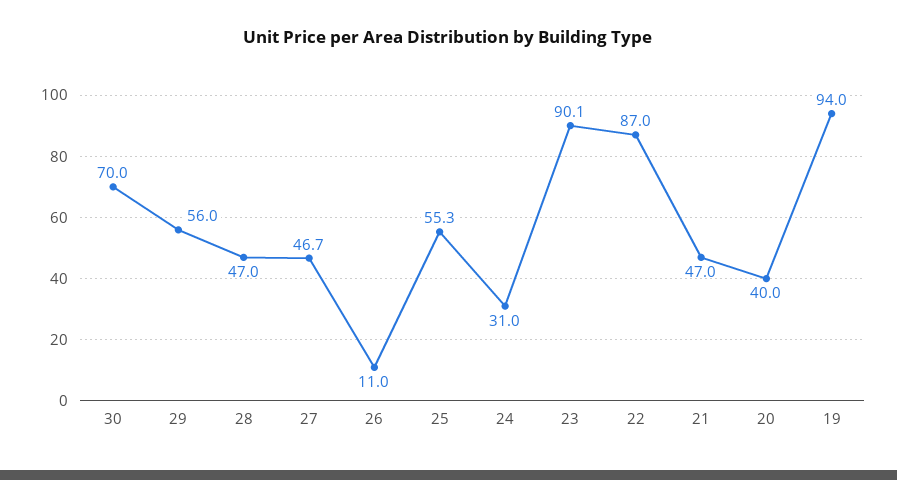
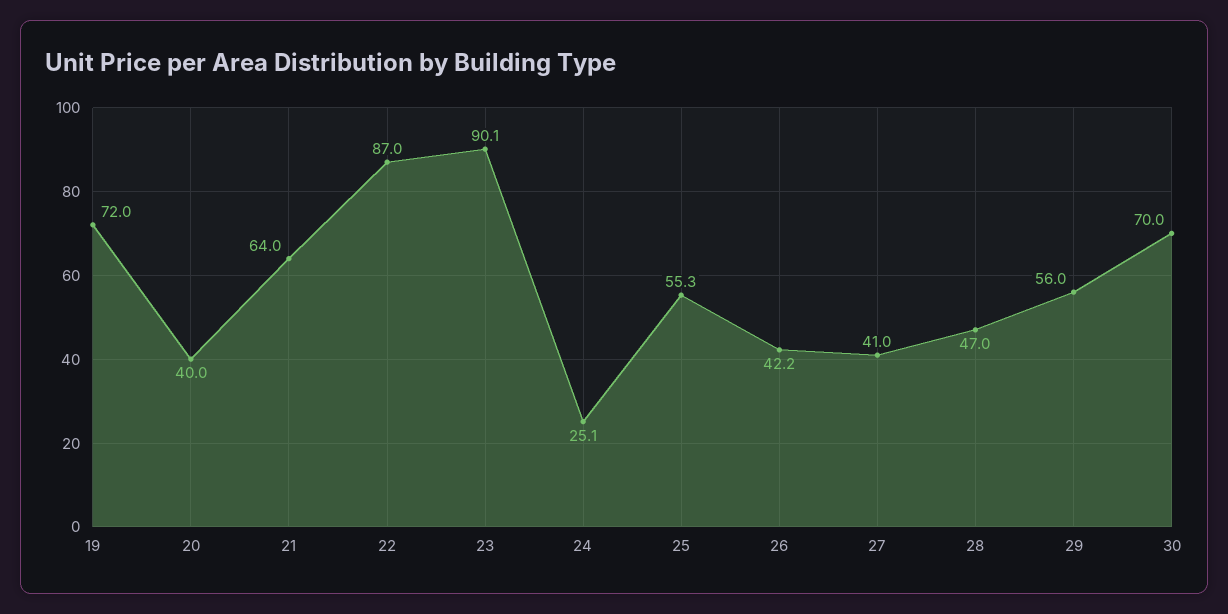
  {
    "30": 70,
    "29": 56,
    "28": 47,
-   "27": 46.7,
+   "27": 41,
-   "26": 11,
+   "26": 42.2,
    "25": 55.3,
-   "24": 31,
+   "24": 25.1,
    "23": 90.1,
    "22": 87,
-   "21": 47,
+   "21": 64,
    "20": 40,
-   "19": 94
+   "19": 72
  }

